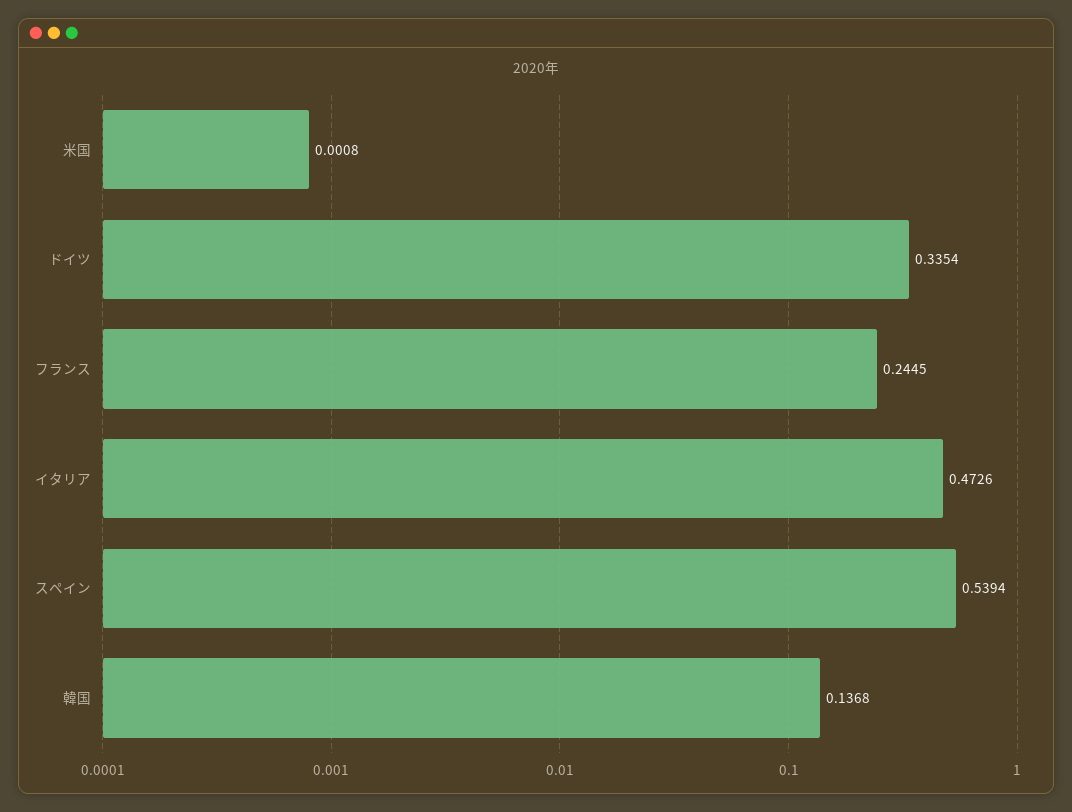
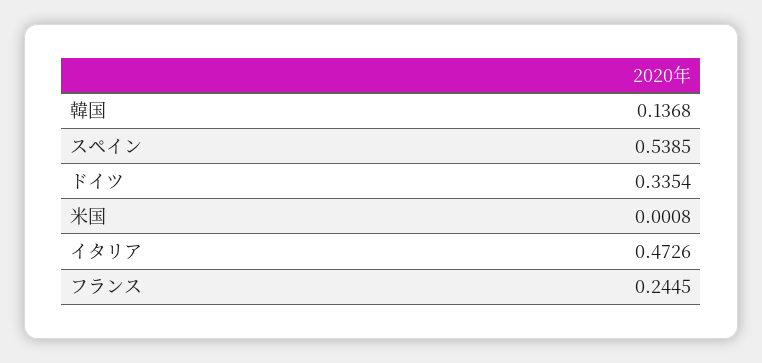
  {
    "米国": 0.0008,
    "ドイツ": 0.3354,
    "フランス": 0.2445,
    "イタリア": 0.4726,
-   "スペイン": 0.5394,
+   "スペイン": 0.5385,
    "韓国": 0.1368
  }

